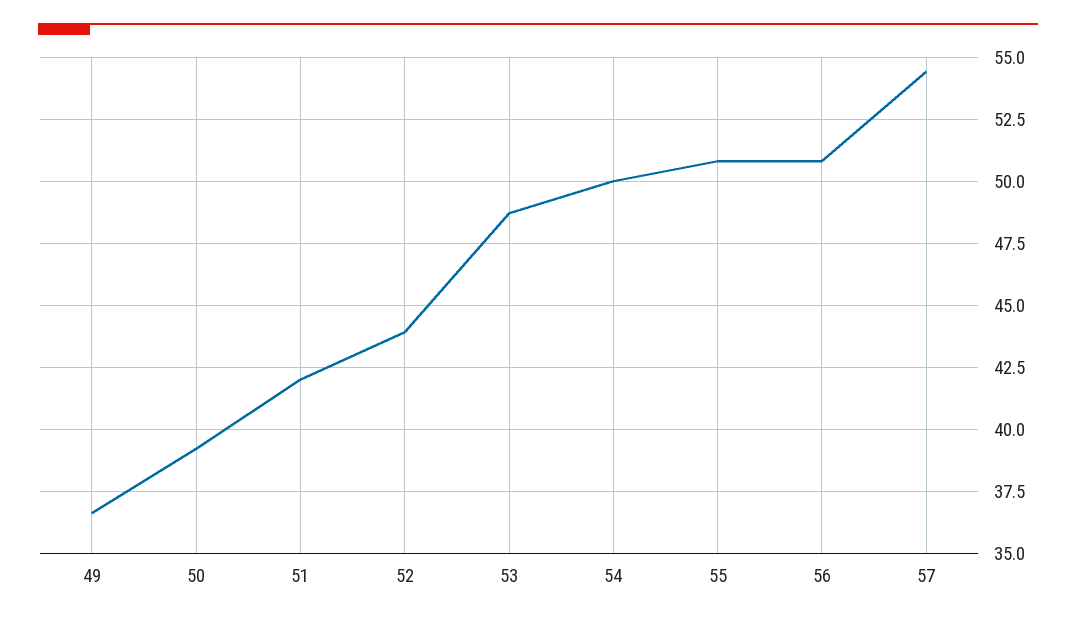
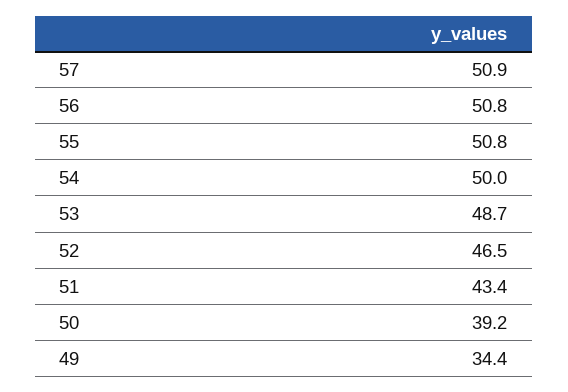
  {
-   "49": 36.5,
+   "49": 34.4,
    "50": 39.2,
-   "51": 42,
+   "51": 43.4,
-   "52": 44,
+   "52": 46.5,
    "53": 48.7,
    "54": 50,
    "55": 50.8,
    "56": 50.8,
-   "57": 54.5
+   "57": 50.9
  }

